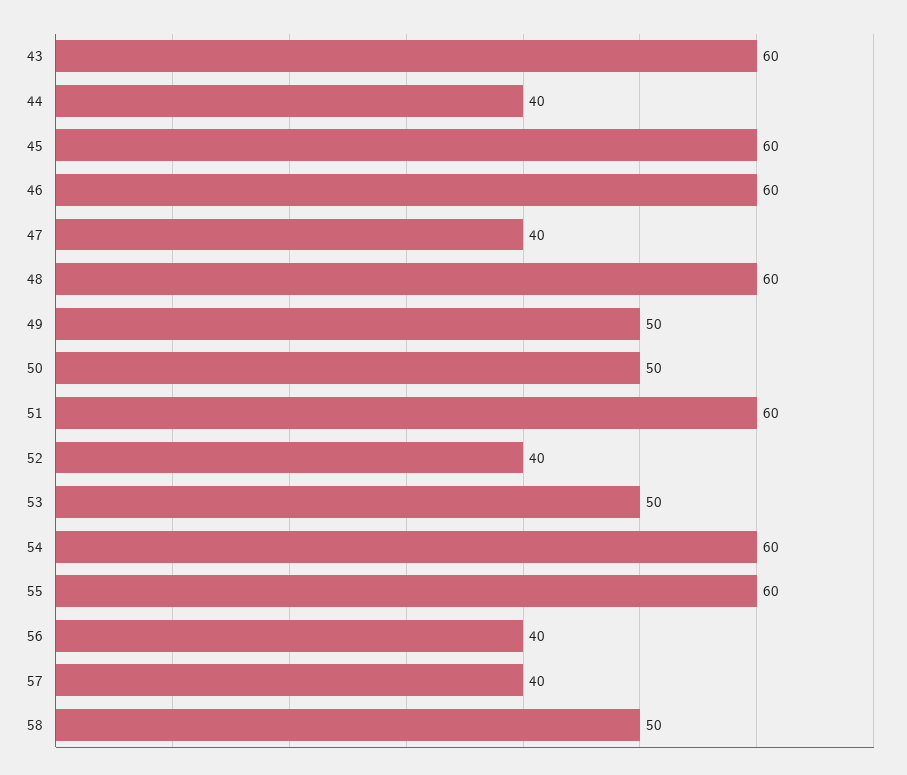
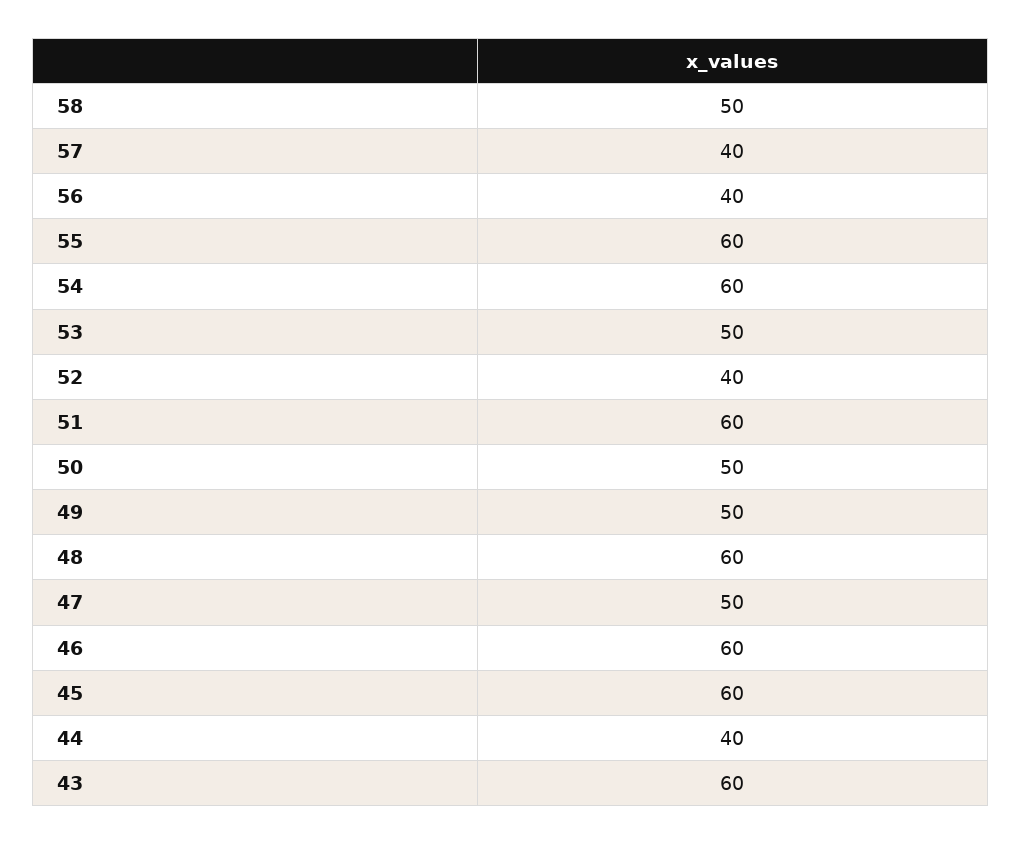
  {
    "43": 60,
    "44": 40,
    "45": 60,
    "46": 60,
-   "47": 40,
+   "47": 50,
    "48": 60,
    "49": 50,
    "50": 50,
    "51": 60,
    "52": 40,
    "53": 50,
    "54": 60,
    "55": 60,
    "56": 40,
    "57": 40,
    "58": 50
  }

